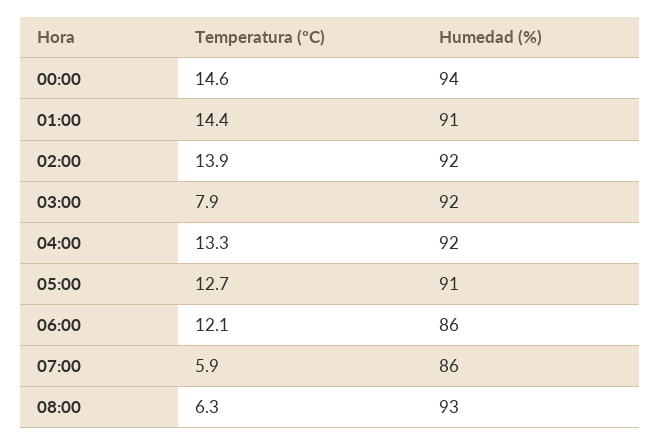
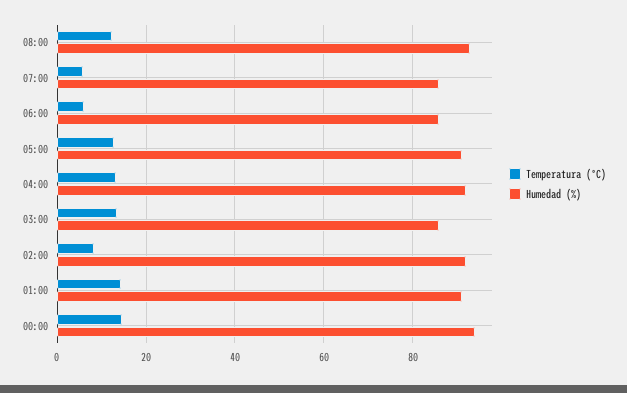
  {
    "Temperatura (ºC)": {
      "00:00": 14.6,
      "01:00": 14.4,
-     "02:00": 13.9,
+     "02:00": 8,
-     "03:00": 7.9,
+     "03:00": 14,
      "04:00": 13.3,
      "05:00": 12.7,
-     "06:00": 12.1,
+     "06:00": 6,
      "07:00": 5.9,
-     "08:00": 6.3
+     "08:00": 12
    },
    "Humedad (%)": {
      "00:00": 94,
      "01:00": 91,
      "02:00": 92,
-     "03:00": 92,
+     "03:00": 86,
      "04:00": 92,
      "05:00": 91,
      "06:00": 86,
      "07:00": 86,
      "08:00": 93
    }
  }

